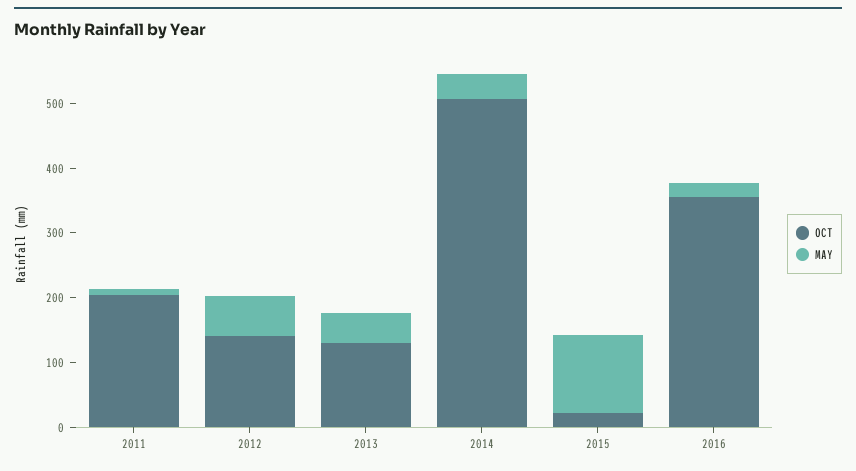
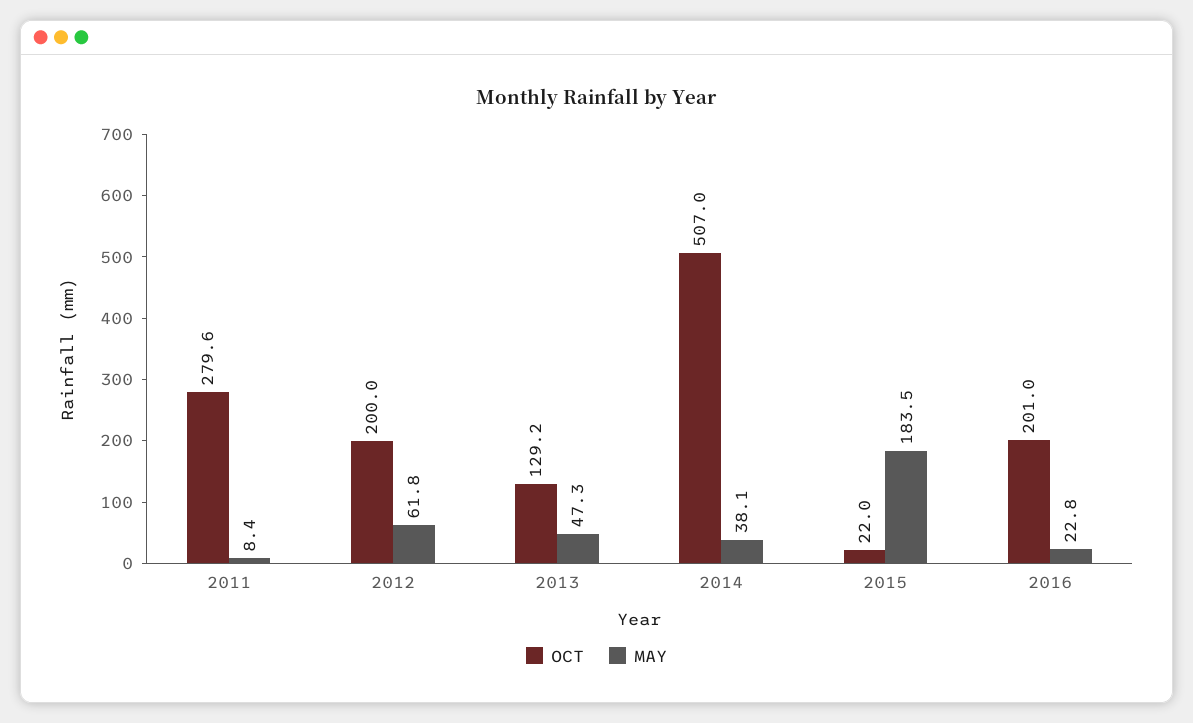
  {
    "OCT": {
-     "2011": 200,
+     "2011": 279.6,
-     "2012": 140,
+     "2012": 200,
      "2013": 129.2,
      "2014": 507,
      "2015": 22,
-     "2016": 360
+     "2016": 201
    },
    "MAY": {
      "2011": 8.4,
      "2012": 61.8,
      "2013": 47.3,
      "2014": 38.1,
-     "2015": 120,
+     "2015": 183.5,
      "2016": 22.8
    }
  }

